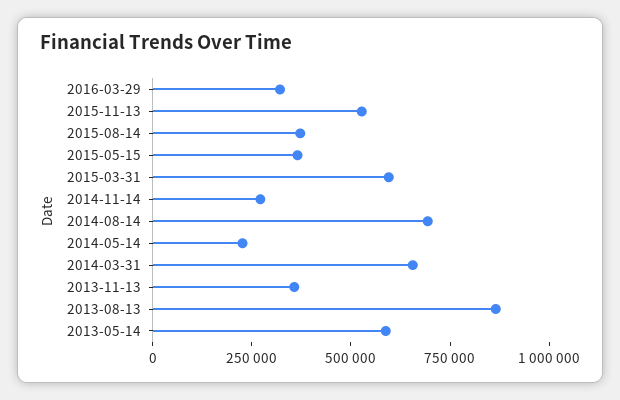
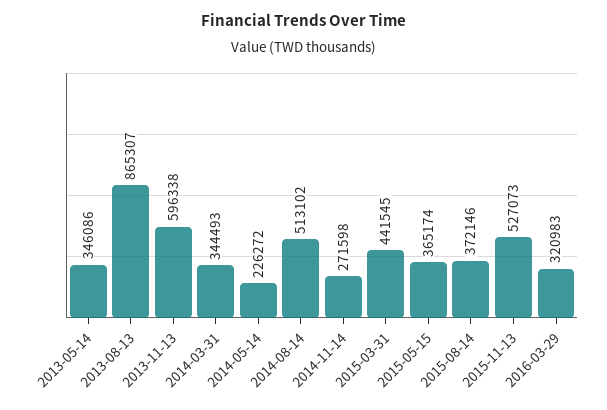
  {
    "2016-03-29": 320983,
    "2015-11-13": 527073,
    "2015-08-14": 372146,
    "2015-05-15": 365174,
-   "2015-03-31": 600000,
+   "2015-03-31": 441545,
    "2014-11-14": 271598,
-   "2014-08-14": 700000,
+   "2014-08-14": 513102,
    "2014-05-14": 226272,
-   "2014-03-31": 650000,
+   "2014-03-31": 344493,
-   "2013-11-13": 350000,
+   "2013-11-13": 596338,
    "2013-08-13": 865307,
-   "2013-05-14": 600000
+   "2013-05-14": 346086
  }

